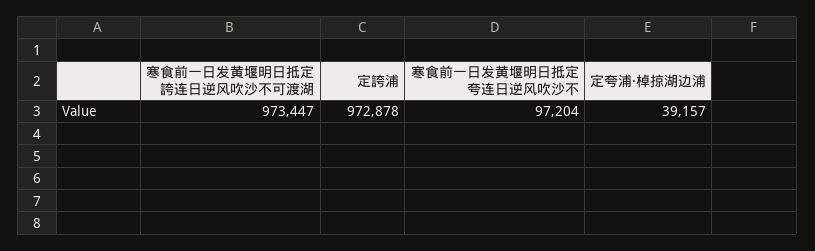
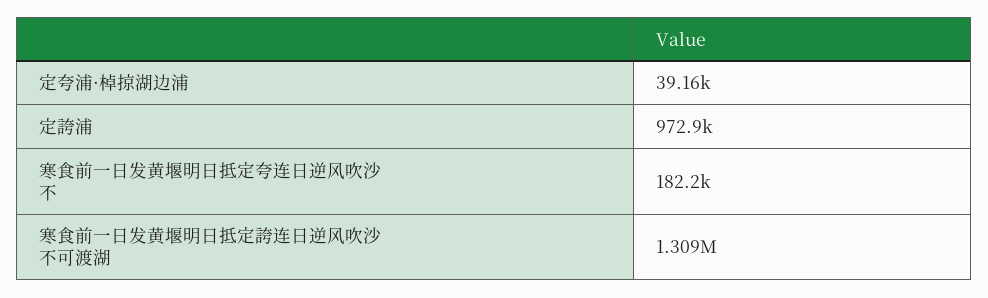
  {
-   "寒食前一日发黄堰明日抵定誇连日逆风吹沙不可渡湖": 973447,
+   "寒食前一日发黄堰明日抵定誇连日逆风吹沙不可渡湖": 1309000,
    "定誇浦": 972878,
-   "寒食前一日发黄堰明日抵定夸连日逆风吹沙不": 97204,
+   "寒食前一日发黄堰明日抵定夸连日逆风吹沙不": 182200,
    "定夸浦·棹掠湖边浦": 39157
  }

